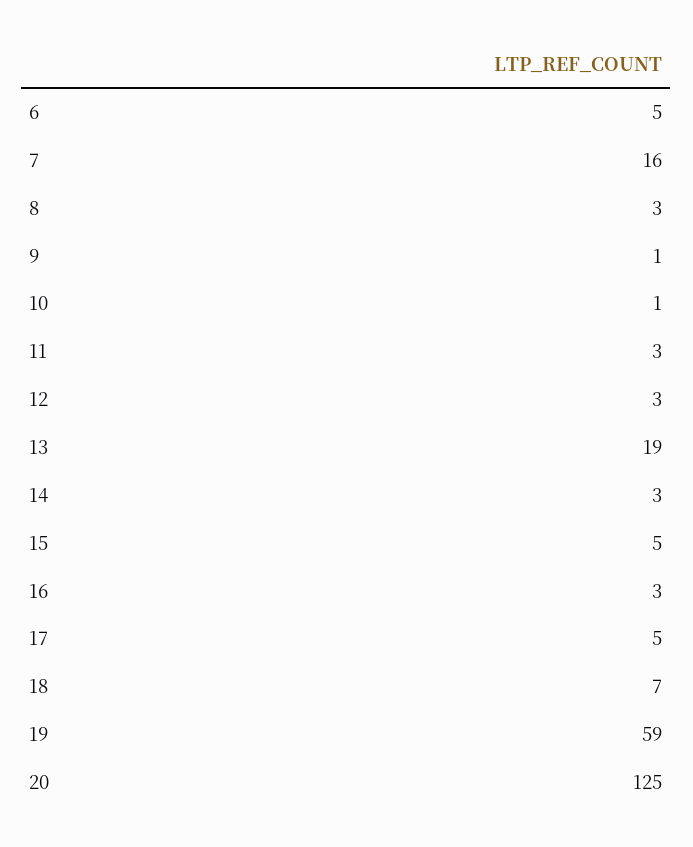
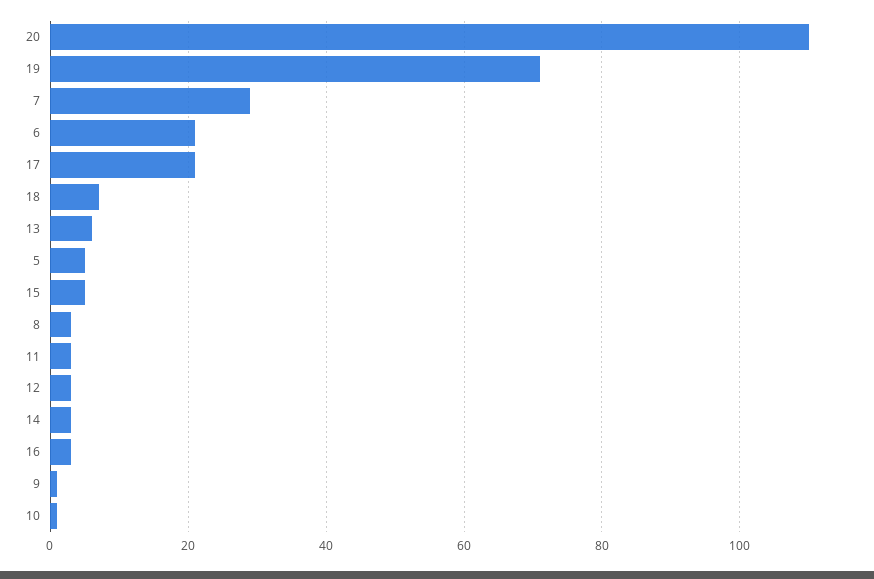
  {
-   "6": 5,
+   "6": 20,
-   "7": 16,
+   "7": 30,
    "8": 3,
    "9": 1,
    "10": 1,
    "11": 3,
    "12": 3,
-   "13": 19,
+   "13": 5,
    "14": 3,
    "15": 5,
    "16": 3,
-   "17": 5,
+   "17": 20,
    "18": 7,
-   "19": 59,
+   "19": 70,
-   "20": 125
+   "20": 110,
+   "5": 5
  }

